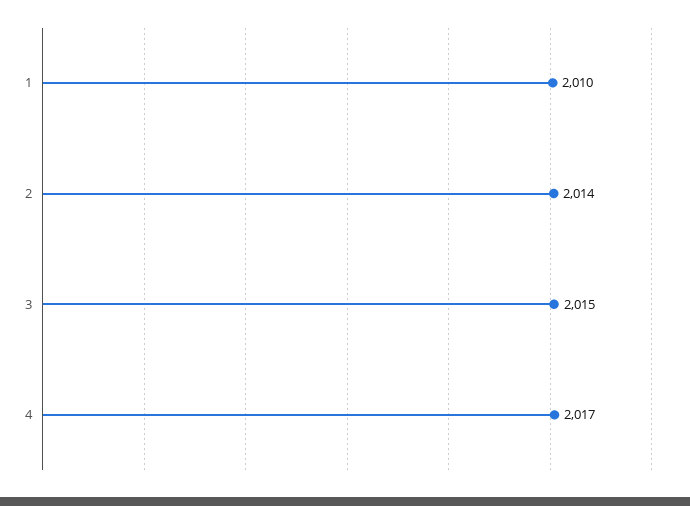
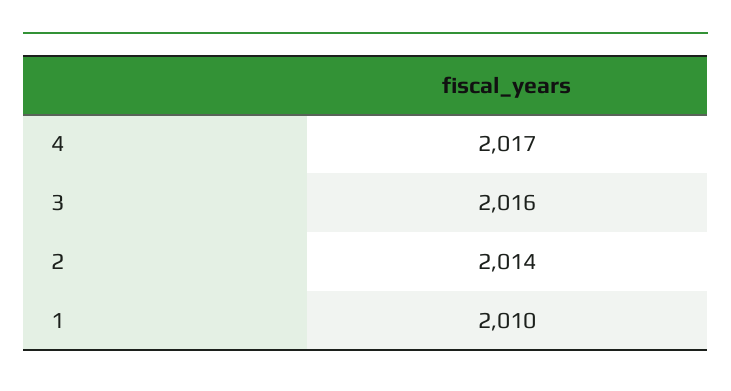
  {
    "1": 2010,
    "2": 2014,
-   "3": 2015,
+   "3": 2016,
    "4": 2017
  }

